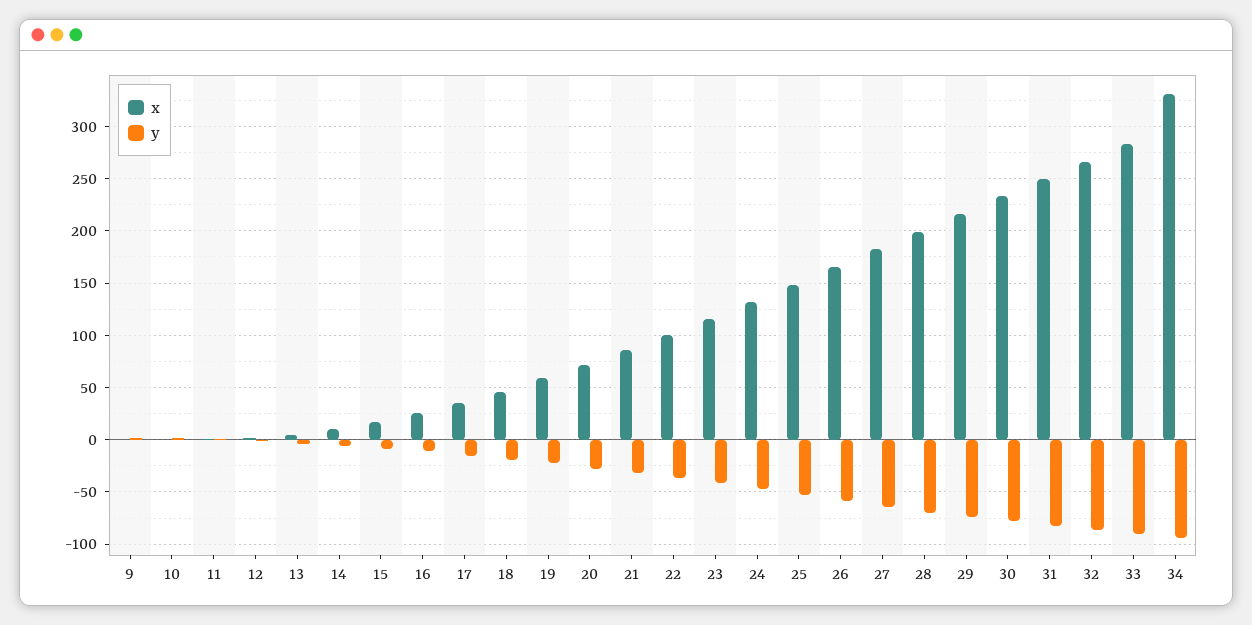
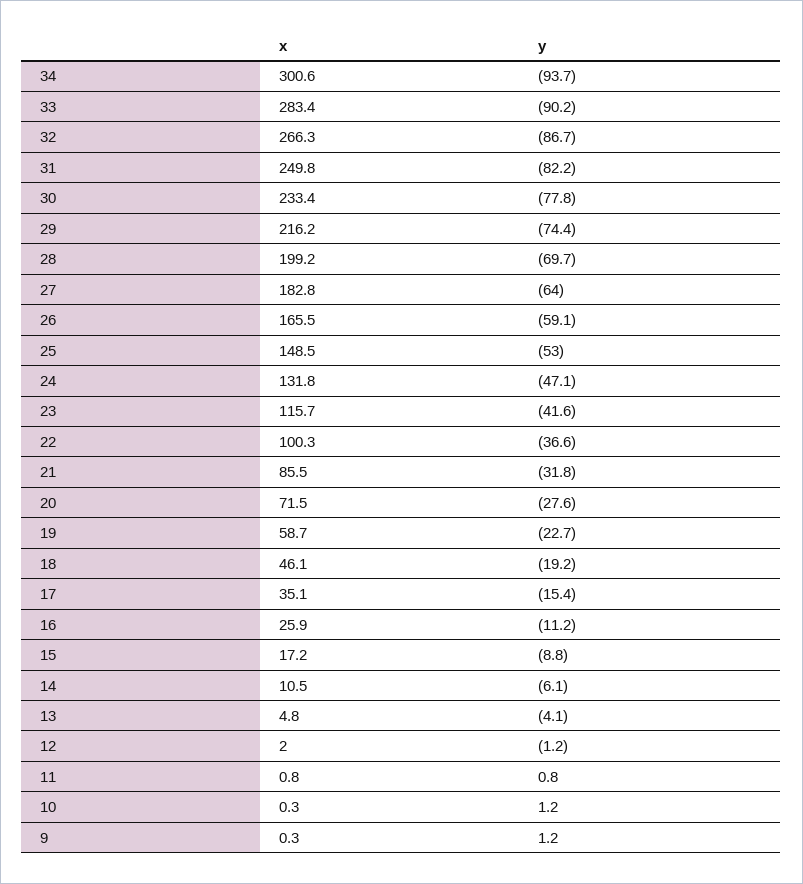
  {
    "x": {
      "9": 0.3,
      "10": 0.3,
      "11": 0.8,
      "12": 2,
      "13": 4.8,
      "14": 10.5,
      "15": 17.2,
      "16": 25.9,
      "17": 35.1,
      "18": 46.1,
      "19": 58.7,
      "20": 71.5,
      "21": 85.5,
      "22": 100.3,
      "23": 115.7,
      "24": 131.8,
      "25": 148.5,
      "26": 165.5,
      "27": 182.8,
      "28": 199.2,
      "29": 216.2,
      "30": 233.4,
      "31": 249.8,
      "32": 266.3,
      "33": 283.4,
-     "34": 330
+     "34": 300.6
    },
    "y": {
      "9": 1.2,
      "10": 1.2,
      "11": 0.8,
      "12": -1.2,
      "13": -4.1,
      "14": -6.1,
      "15": -8.8,
      "16": -11.2,
      "17": -15.4,
      "18": -19.2,
      "19": -22.7,
      "20": -27.6,
      "21": -31.8,
      "22": -36.6,
      "23": -41.6,
      "24": -47.1,
      "25": -53,
      "26": -59.1,
      "27": -64,
      "28": -69.7,
      "29": -74.4,
      "30": -77.8,
      "31": -82.2,
      "32": -86.7,
      "33": -90.2,
      "34": -93.7
    }
  }

